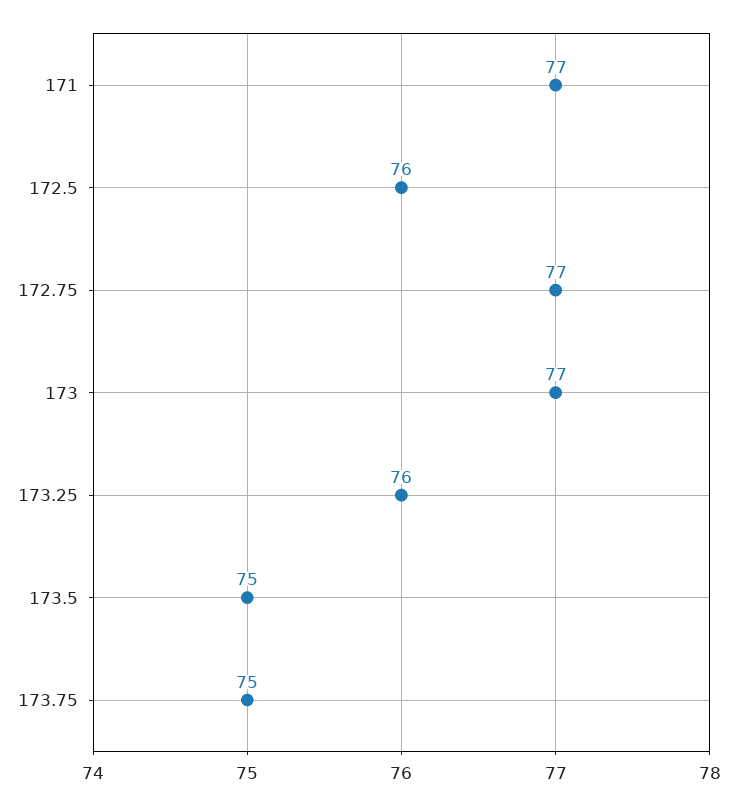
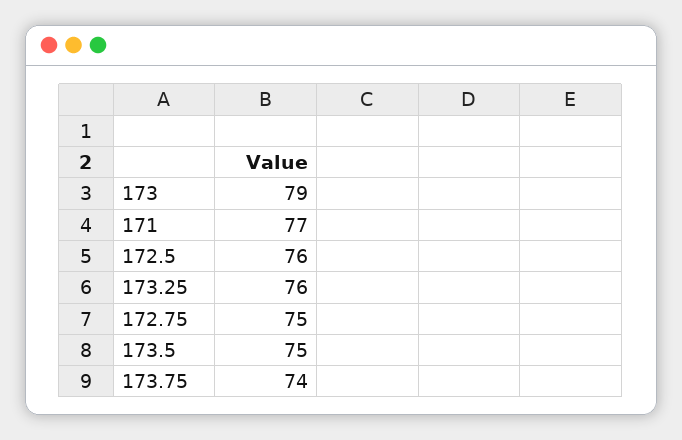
  {
    "171": 77,
    "172.5": 76,
-   "172.75": 77,
+   "172.75": 75,
-   "173": 77,
+   "173": 79,
    "173.25": 76,
    "173.5": 75,
-   "173.75": 75
+   "173.75": 74
  }

